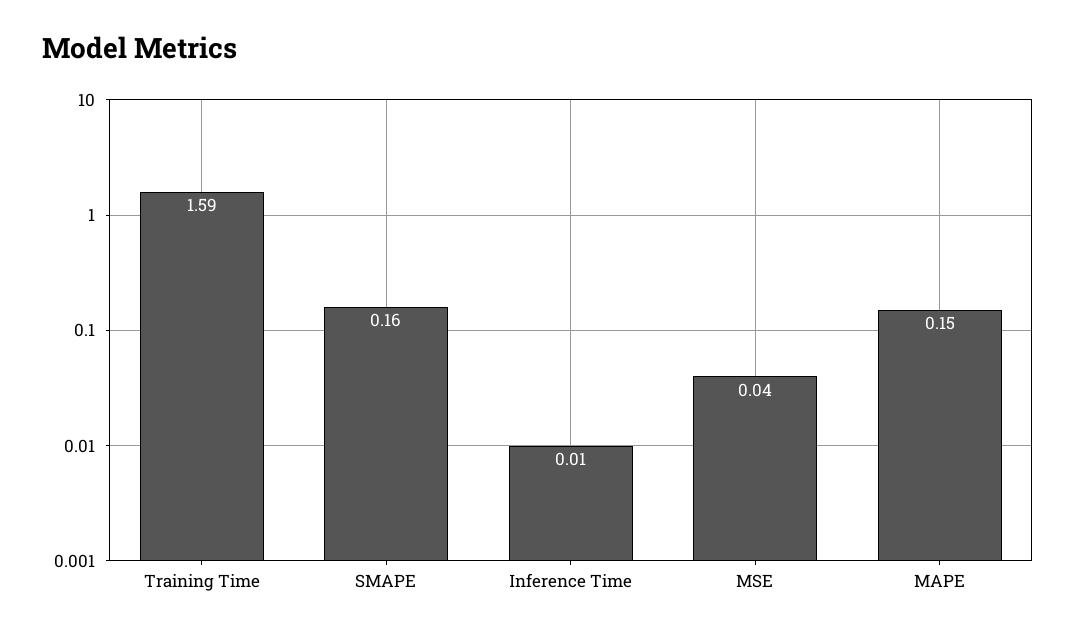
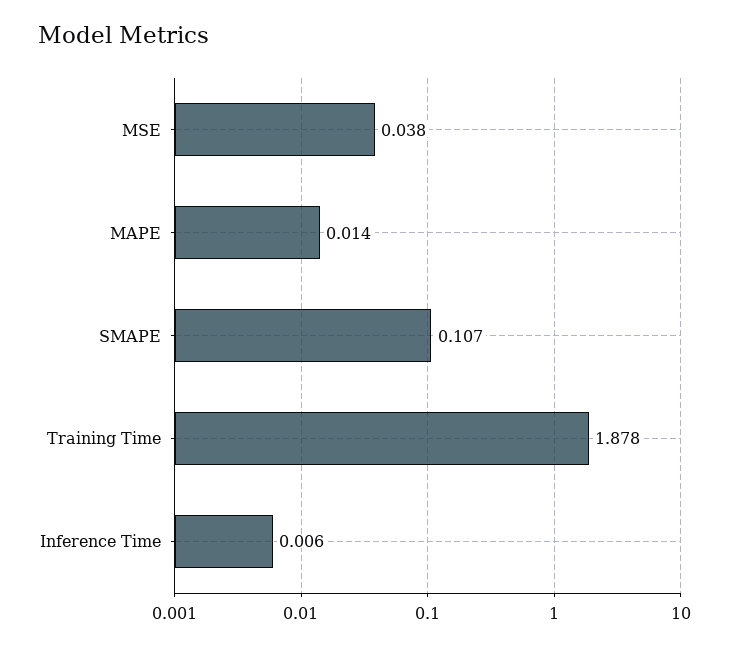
  {
-   "Training Time": 1.59,
+   "Training Time": 1.878,
-   "SMAPE": 0.16,
+   "SMAPE": 0.107,
    "Inference Time": 0.006,
    "MSE": 0.038,
-   "MAPE": 0.15
+   "MAPE": 0.014
  }

